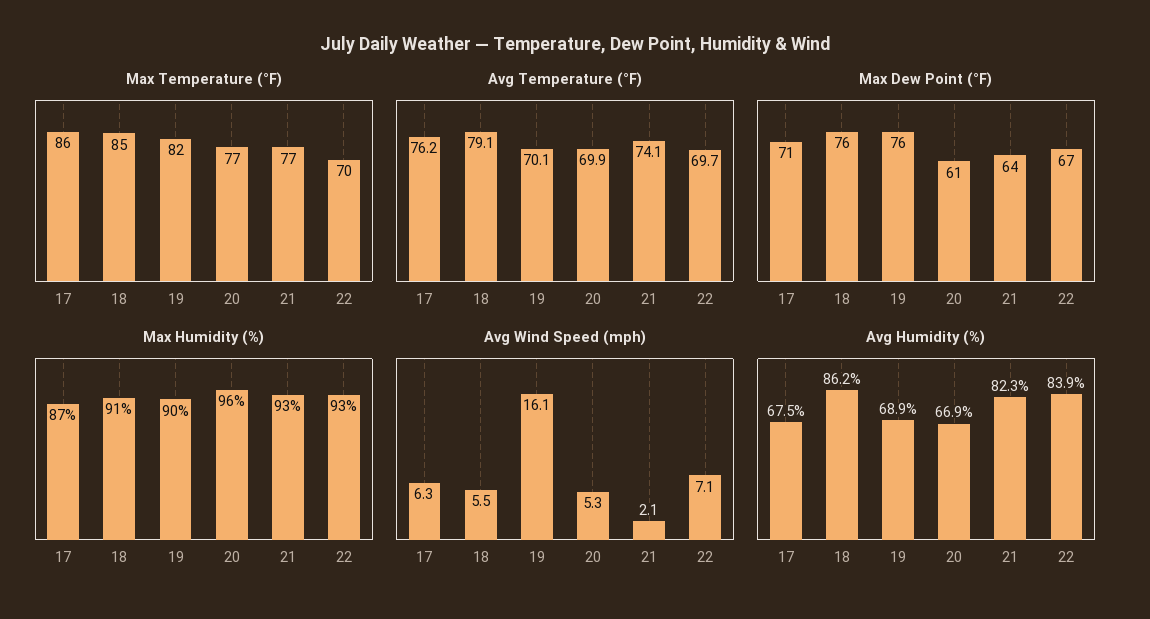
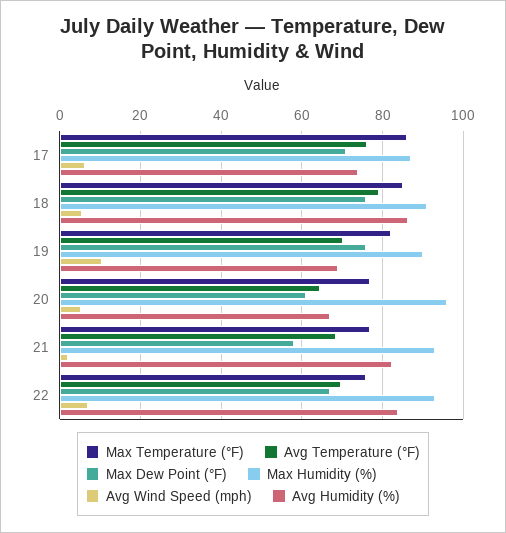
  {
    "Max Temperature (°F)": {
      "17": 86,
      "18": 85,
      "19": 82,
      "20": 77,
      "21": 77,
-     "22": 70
+     "22": 76
    },
    "Avg Temperature (°F)": {
      "17": 76.2,
      "18": 79.1,
      "19": 70.1,
-     "20": 69.9,
+     "20": 64,
-     "21": 74.1,
+     "21": 68,
      "22": 69.7
    },
    "Max Dew Point (°F)": {
      "17": 71,
      "18": 76,
      "19": 76,
      "20": 61,
-     "21": 64,
+     "21": 58,
      "22": 67
    },
    "Max Humidity (%)": {
      "17": 87,
      "18": 91,
      "19": 90,
      "20": 96,
      "21": 93,
      "22": 93
    },
    "Avg Wind Speed (mph)": {
      "17": 6.3,
      "18": 5.5,
-     "19": 16.1,
+     "19": 10,
      "20": 5.3,
      "21": 2.1,
      "22": 7.1
    },
    "Avg Humidity (%)": {
-     "17": 67.5,
+     "17": 74,
      "18": 86.2,
      "19": 68.9,
      "20": 66.9,
      "21": 82.3,
      "22": 83.9
    }
  }

